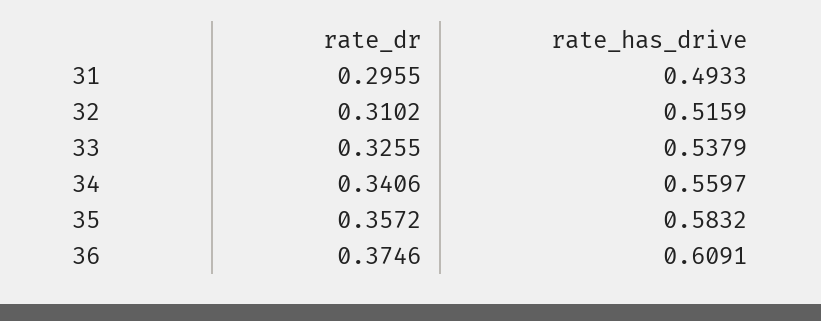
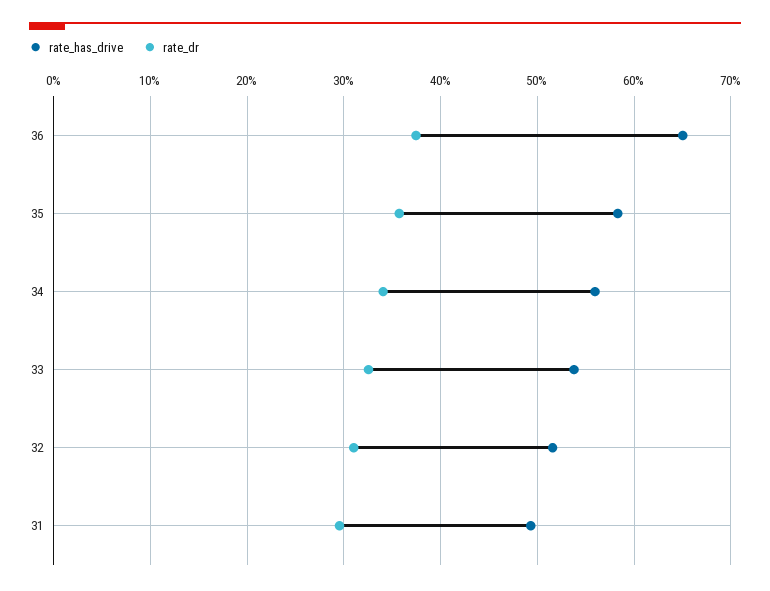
  {
    "rate_dr": {
      "31": 0.2955,
      "32": 0.3102,
      "33": 0.3255,
      "34": 0.3406,
      "35": 0.3572,
      "36": 0.3746
    },
    "rate_has_drive": {
      "31": 0.4933,
      "32": 0.5159,
      "33": 0.5379,
      "34": 0.5597,
      "35": 0.5832,
-     "36": 0.6091
+     "36": 0.65
    }
  }

